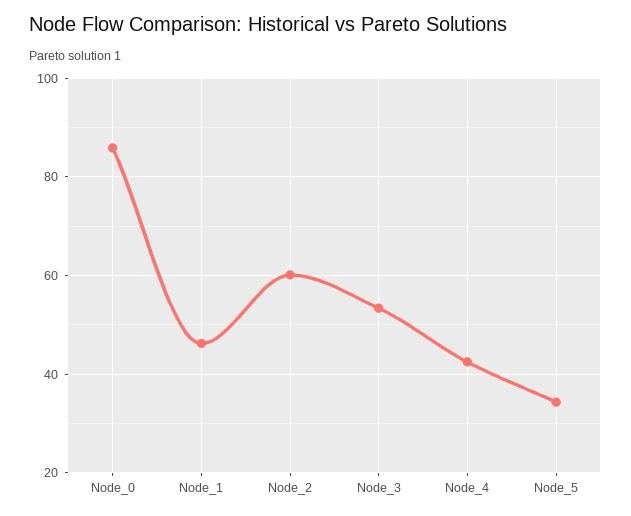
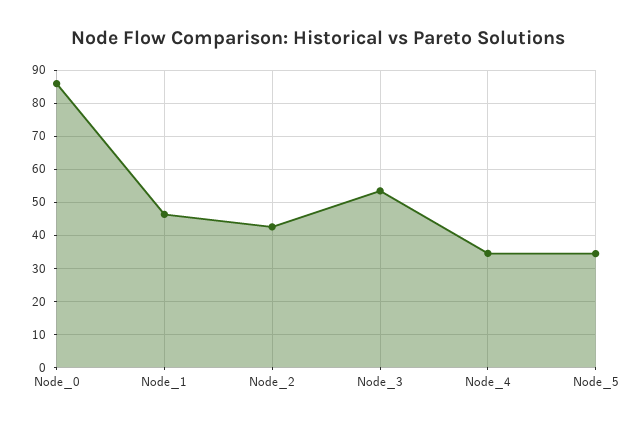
  {
    "Node_0": 86,
    "Node_1": 46,
-   "Node_2": 60,
+   "Node_2": 42,
    "Node_3": 54,
-   "Node_4": 42,
+   "Node_4": 34,
    "Node_5": 34
  }

